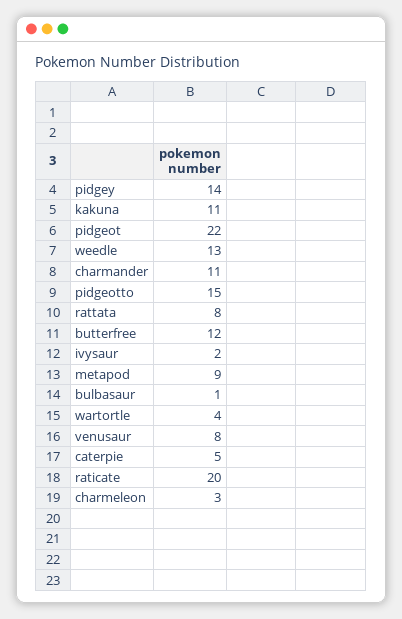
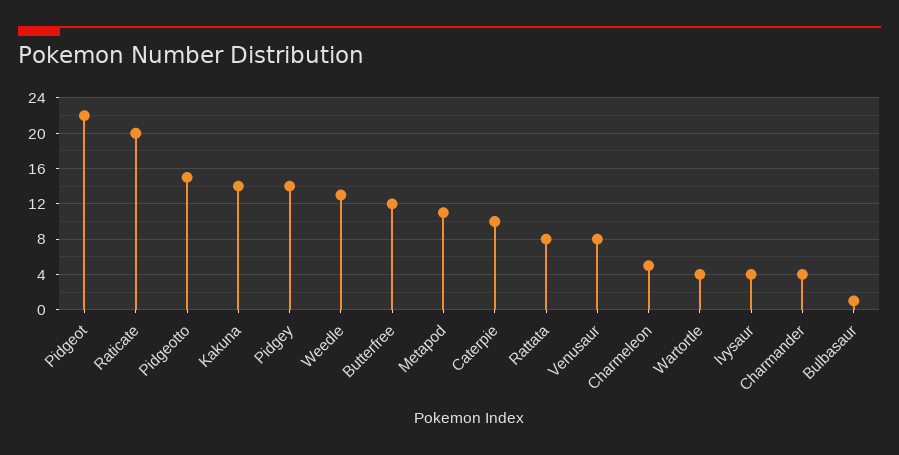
  {
    "pidgey": 14,
-   "kakuna": 11,
+   "kakuna": 14,
    "pidgeot": 22,
    "weedle": 13,
-   "charmander": 11,
+   "charmander": 4,
    "pidgeotto": 15,
    "rattata": 8,
    "butterfree": 12,
-   "ivysaur": 2,
+   "ivysaur": 4,
-   "metapod": 9,
+   "metapod": 11,
    "bulbasaur": 1,
    "wartortle": 4,
    "venusaur": 8,
-   "caterpie": 5,
+   "caterpie": 10,
    "raticate": 20,
-   "charmeleon": 3
+   "charmeleon": 5
  }

